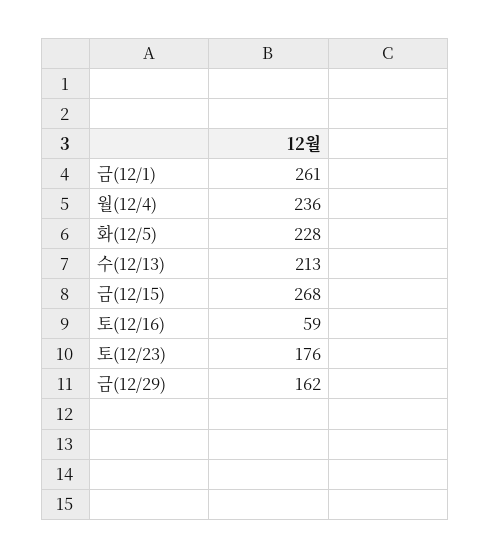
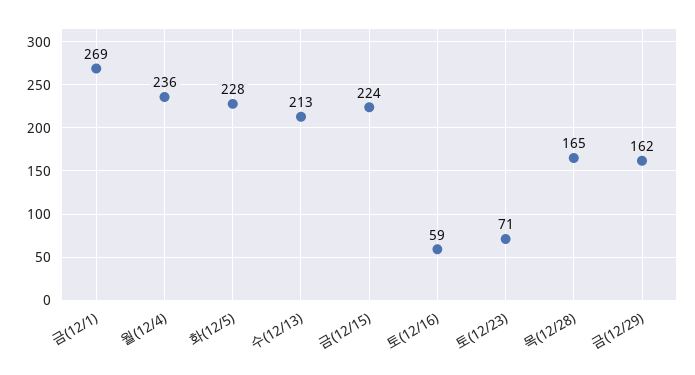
  {
-   "금(12/1)": 261,
+   "금(12/1)": 269,
    "월(12/4)": 236,
    "화(12/5)": 228,
    "수(12/13)": 213,
-   "금(12/15)": 268,
+   "금(12/15)": 224,
    "토(12/16)": 59,
-   "토(12/23)": 176,
+   "토(12/23)": 71,
-   "금(12/29)": 162
+   "금(12/29)": 162,
+   "목(12/28)": 165
  }

